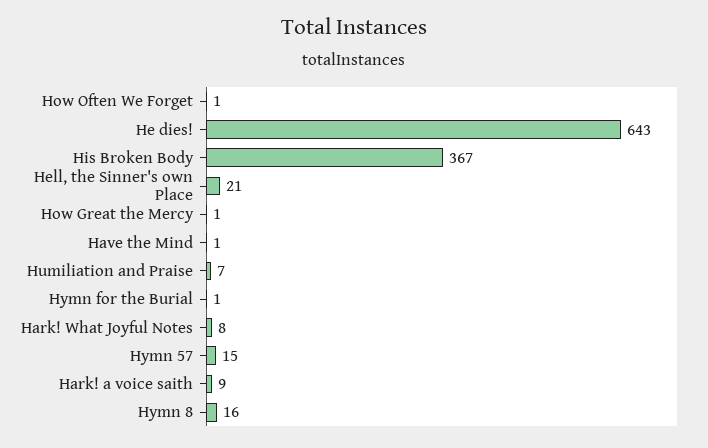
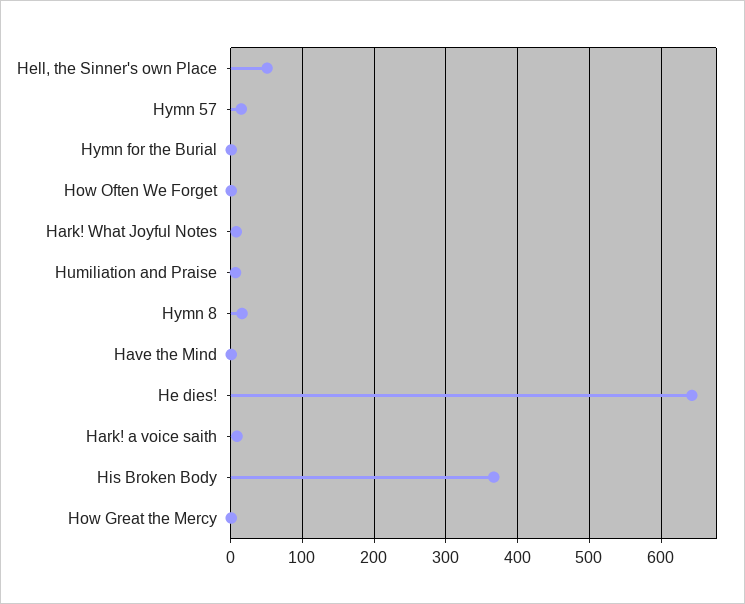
  {
    "How Often We Forget": 1,
    "He dies!": 643,
    "His Broken Body": 367,
-   "Hell, the Sinner's own Place": 21,
+   "Hell, the Sinner's own Place": 50,
    "How Great the Mercy": 1,
    "Have the Mind": 1,
    "Humiliation and Praise": 7,
    "Hymn for the Burial": 1,
    "Hark! What Joyful Notes": 8,
    "Hymn 57": 15,
    "Hark! a voice saith": 9,
    "Hymn 8": 16
  }

